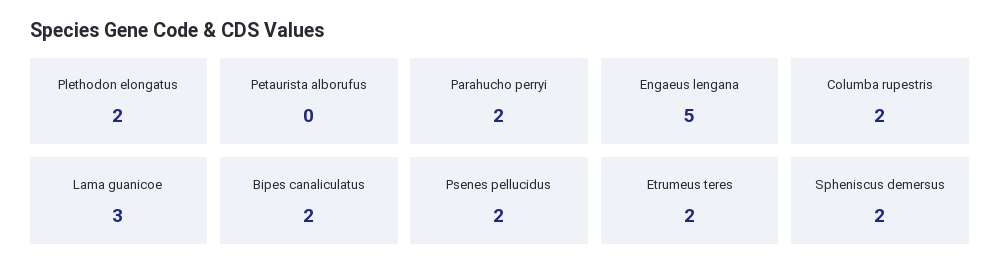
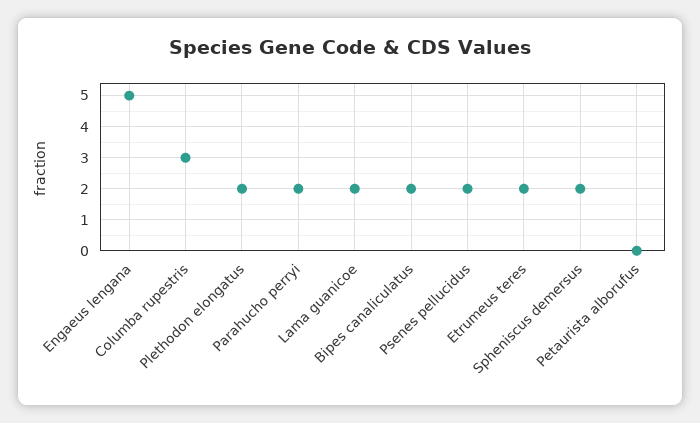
  {
    "Plethodon elongatus": 2,
    "Petaurista alborufus": 0,
    "Parahucho perryi": 2,
    "Engaeus lengana": 5,
-   "Columba rupestris": 2,
+   "Columba rupestris": 3,
-   "Lama guanicoe": 3,
+   "Lama guanicoe": 2,
    "Bipes canaliculatus": 2,
    "Psenes pellucidus": 2,
    "Etrumeus teres": 2,
    "Spheniscus demersus": 2
  }

